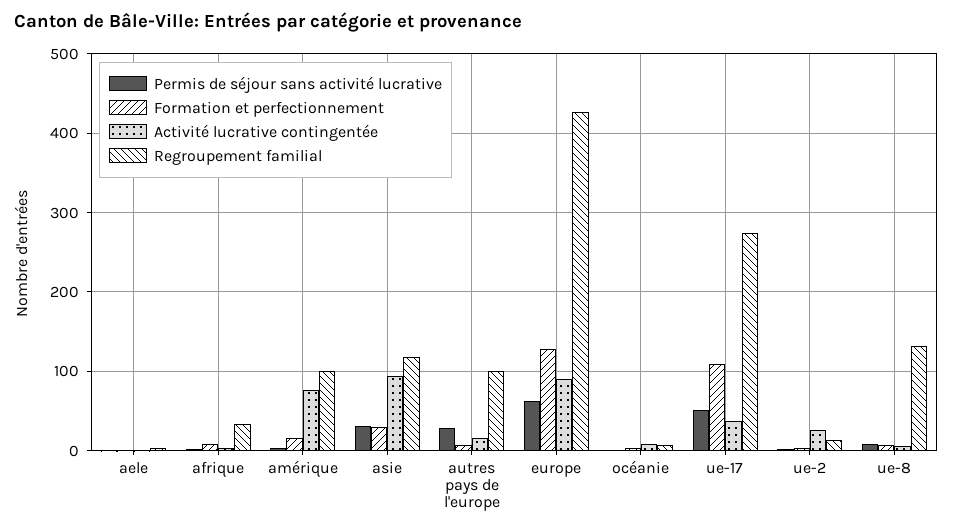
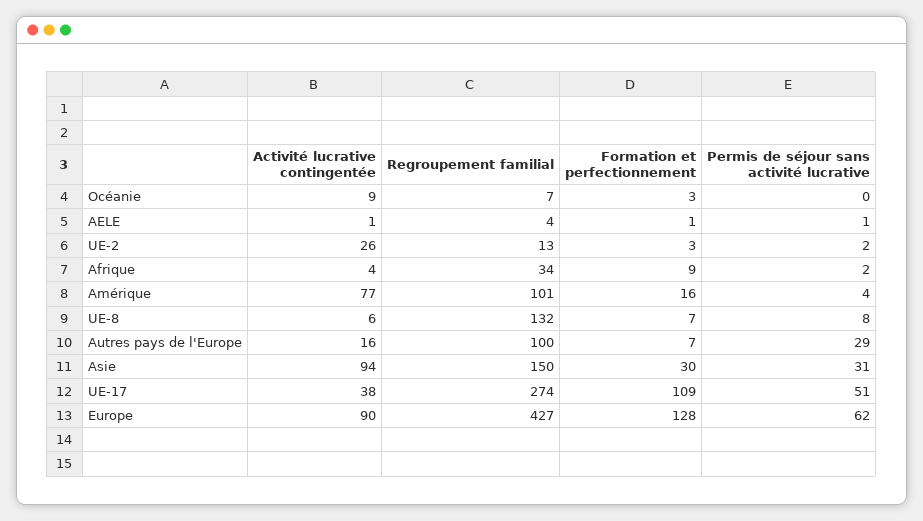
  {
    "Permis de séjour sans activité lucrative": {
      "aele": 1,
      "afrique": 2,
      "amérique": 4,
      "asie": 31,
      "autres pays de l'europe": 29,
      "europe": 62,
      "océanie": 0,
      "ue-17": 51,
      "ue-2": 2,
      "ue-8": 8
    },
    "Formation et perfectionnement": {
      "aele": 1,
      "afrique": 9,
      "amérique": 16,
      "asie": 30,
      "autres pays de l'europe": 7,
      "europe": 128,
      "océanie": 3,
      "ue-17": 109,
      "ue-2": 3,
      "ue-8": 7
    },
    "Activité lucrative contingentée": {
      "aele": 1,
      "afrique": 4,
      "amérique": 77,
      "asie": 94,
      "autres pays de l'europe": 16,
      "europe": 90,
      "océanie": 9,
      "ue-17": 38,
      "ue-2": 26,
      "ue-8": 6
    },
    "Regroupement familial": {
      "aele": 4,
      "afrique": 34,
      "amérique": 101,
-     "asie": 120,
+     "asie": 150,
      "autres pays de l'europe": 100,
      "europe": 427,
      "océanie": 7,
      "ue-17": 274,
      "ue-2": 13,
      "ue-8": 132
    }
  }

